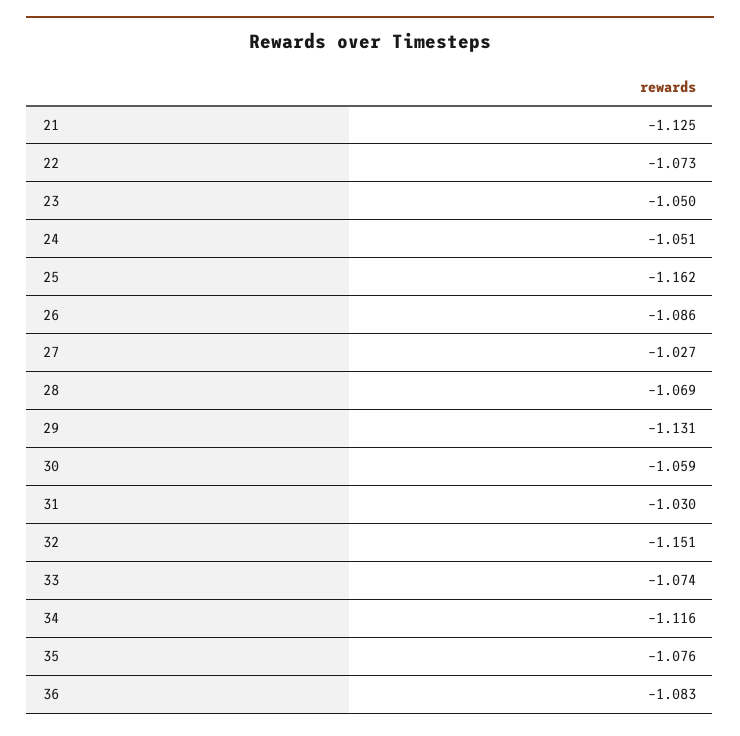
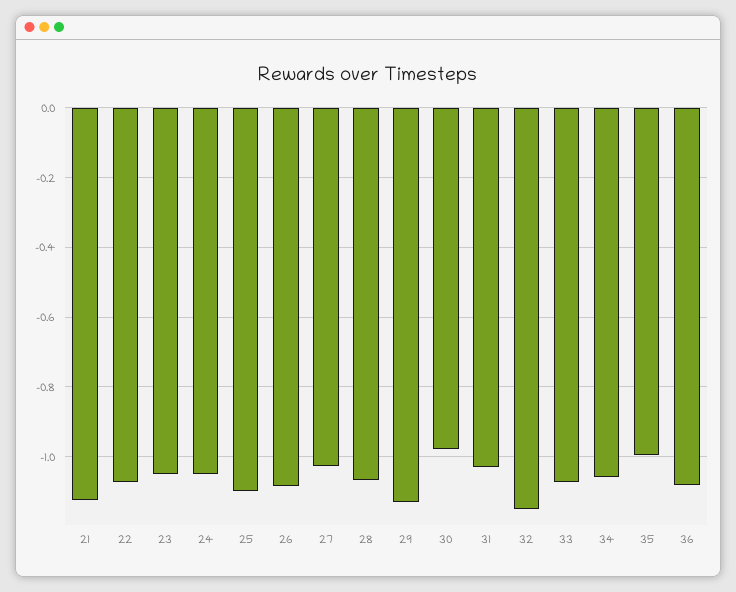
  {
    "21": -1.125,
    "22": -1.073,
    "23": -1.05,
    "24": -1.051,
-   "25": -1.162,
+   "25": -1.1,
    "26": -1.086,
    "27": -1.027,
    "28": -1.069,
    "29": -1.131,
-   "30": -1.059,
+   "30": -0.98,
    "31": -1.03,
    "32": -1.151,
    "33": -1.074,
-   "34": -1.116,
+   "34": -1.06,
-   "35": -1.076,
+   "35": -1,
    "36": -1.083
  }

